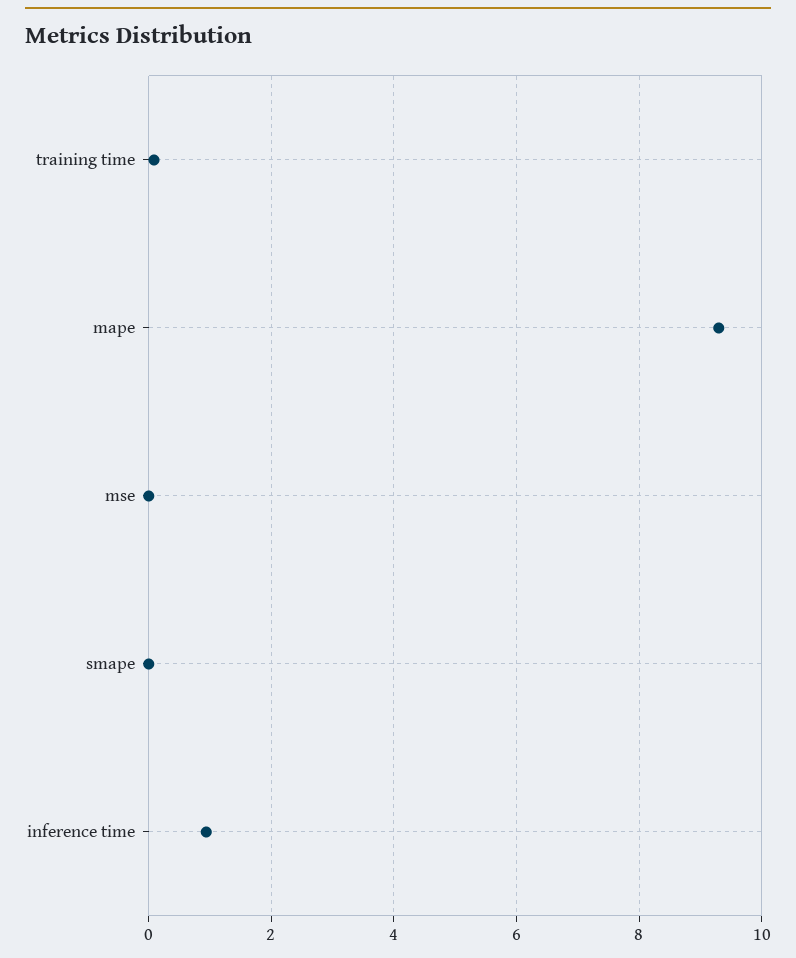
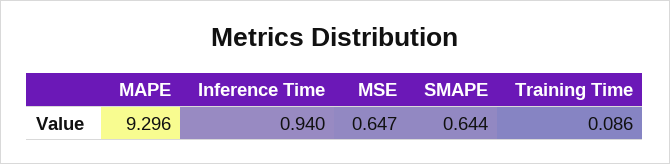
  {
    "training time": 0.086,
    "mape": 9.296,
-   "mse": 0,
+   "mse": 0.647,
-   "smape": 0,
+   "smape": 0.644,
    "inference time": 0.94
  }

